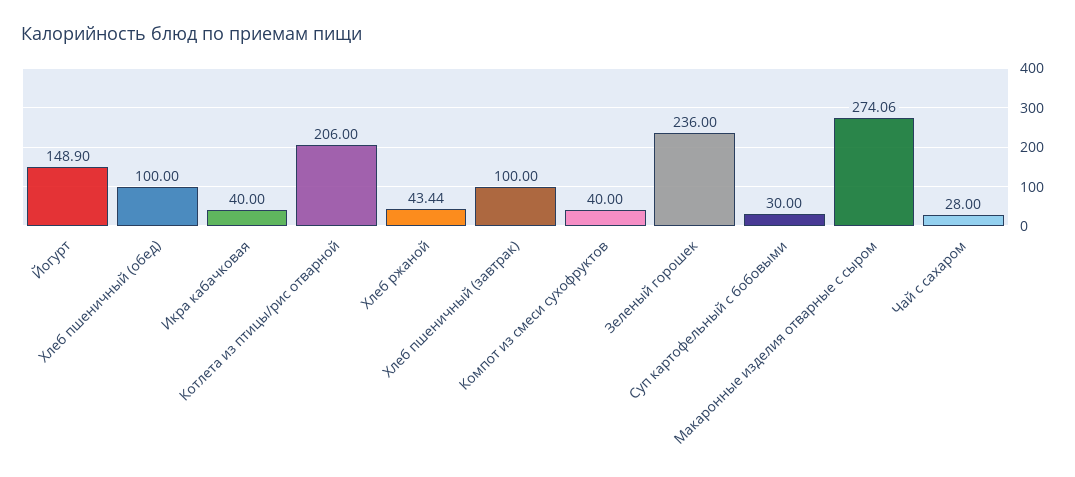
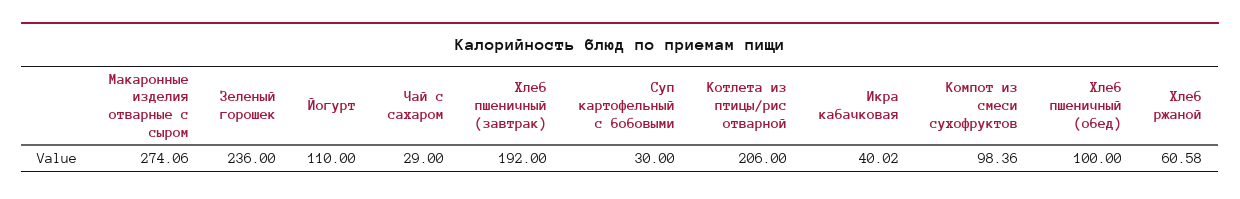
  {
-   "Йогурт": 148.9,
+   "Йогурт": 110,
    "Хлеб пшеничный (обед)": 100,
-   "Икра кабачковая": 40,
+   "Икра кабачковая": 40.02,
    "Котлета из птицы/рис отварной": 206,
-   "Хлеб ржаной": 43.44,
+   "Хлеб ржаной": 60.58,
-   "Хлеб пшеничный (завтрак)": 100,
+   "Хлеб пшеничный (завтрак)": 192,
-   "Компот из смеси сухофруктов": 40,
+   "Компот из смеси сухофруктов": 98.36,
    "Зеленый горошек": 236,
    "Суп картофельный с бобовыми": 30,
    "Макаронные изделия отварные с сыром": 274.06,
-   "Чай с сахаром": 28
+   "Чай с сахаром": 29
  }

